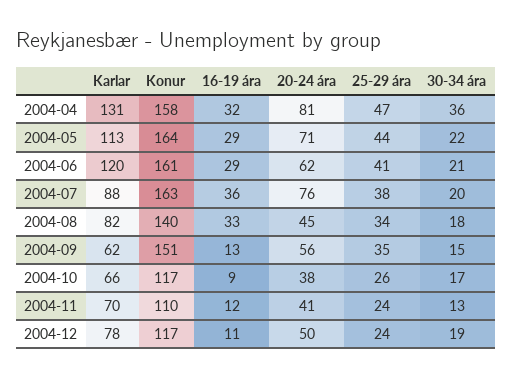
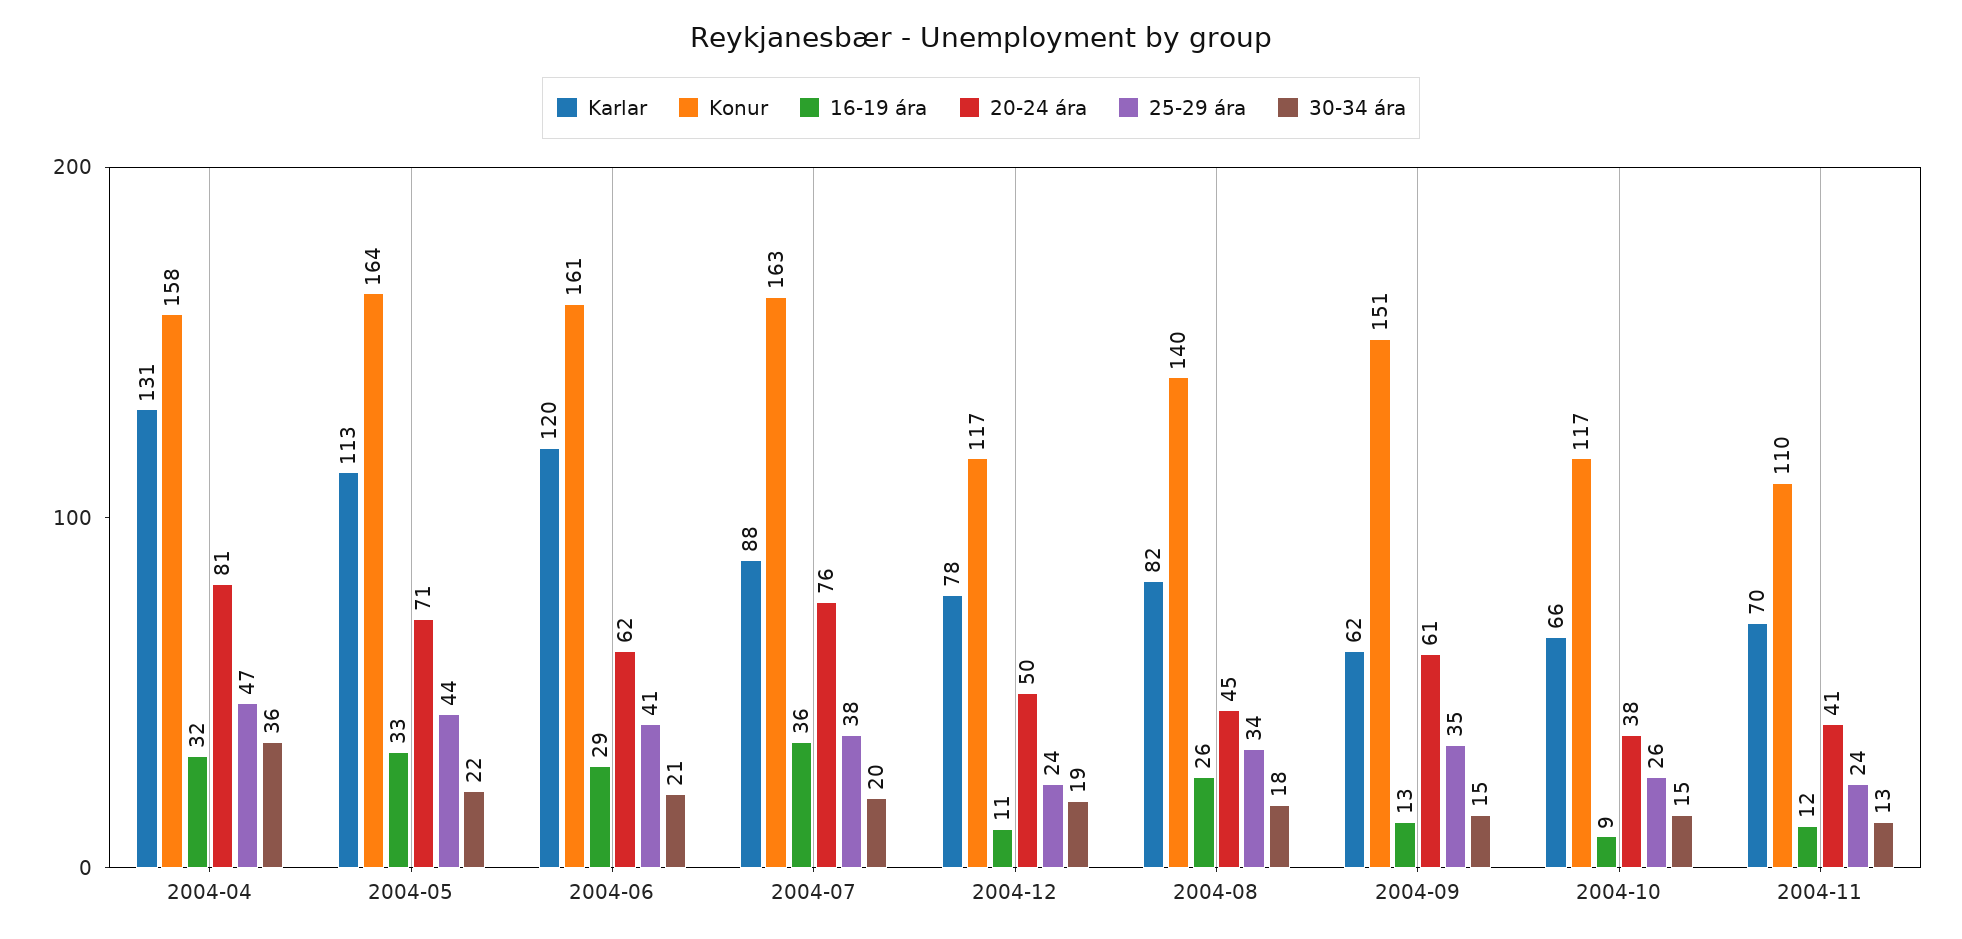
  {
    "Karlar": {
      "2004-04": 131,
      "2004-05": 113,
      "2004-06": 120,
      "2004-07": 88,
      "2004-08": 82,
      "2004-09": 62,
      "2004-10": 66,
      "2004-11": 70,
      "2004-12": 78
    },
    "Konur": {
      "2004-04": 158,
      "2004-05": 164,
      "2004-06": 161,
      "2004-07": 163,
      "2004-08": 140,
      "2004-09": 151,
      "2004-10": 117,
      "2004-11": 110,
      "2004-12": 117
    },
    "16-19 ára": {
      "2004-04": 32,
-     "2004-05": 29,
+     "2004-05": 33,
      "2004-06": 29,
      "2004-07": 36,
-     "2004-08": 33,
+     "2004-08": 26,
      "2004-09": 13,
      "2004-10": 9,
      "2004-11": 12,
      "2004-12": 11
    },
    "20-24 ára": {
      "2004-04": 81,
      "2004-05": 71,
      "2004-06": 62,
      "2004-07": 76,
      "2004-08": 45,
-     "2004-09": 56,
+     "2004-09": 61,
      "2004-10": 38,
      "2004-11": 41,
      "2004-12": 50
    },
    "25-29 ára": {
      "2004-04": 47,
      "2004-05": 44,
      "2004-06": 41,
      "2004-07": 38,
      "2004-08": 34,
      "2004-09": 35,
      "2004-10": 26,
      "2004-11": 24,
      "2004-12": 24
    },
    "30-34 ára": {
      "2004-04": 36,
      "2004-05": 22,
      "2004-06": 21,
      "2004-07": 20,
      "2004-08": 18,
      "2004-09": 15,
-     "2004-10": 17,
+     "2004-10": 15,
      "2004-11": 13,
      "2004-12": 19
    }
  }

